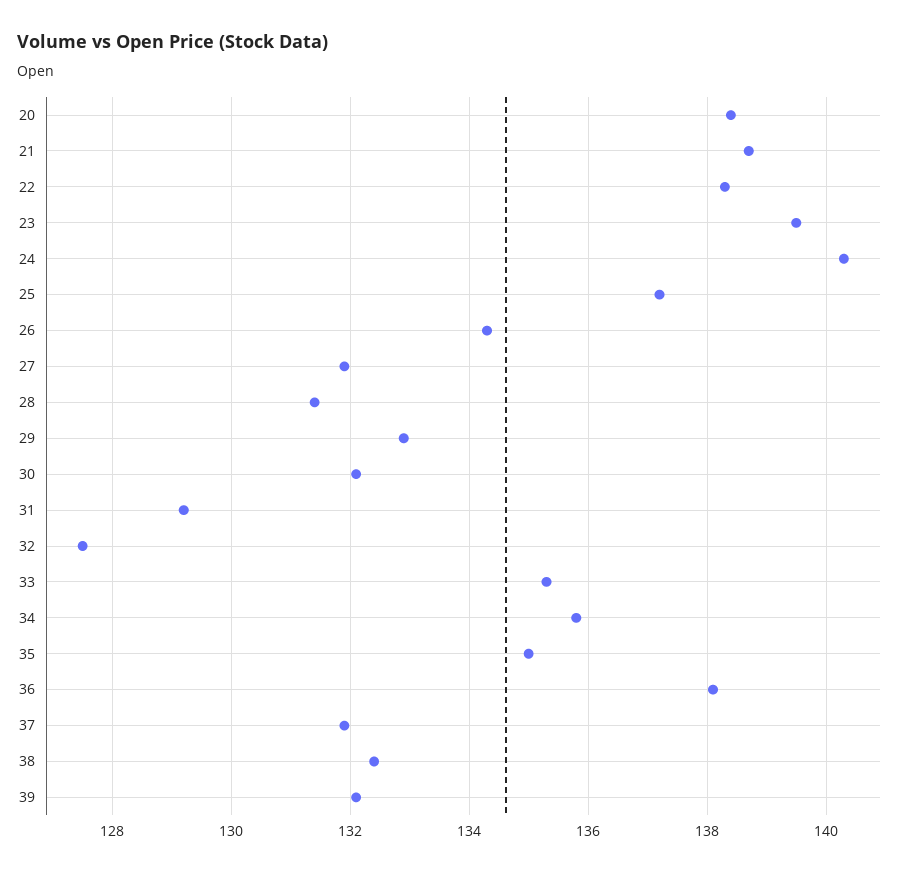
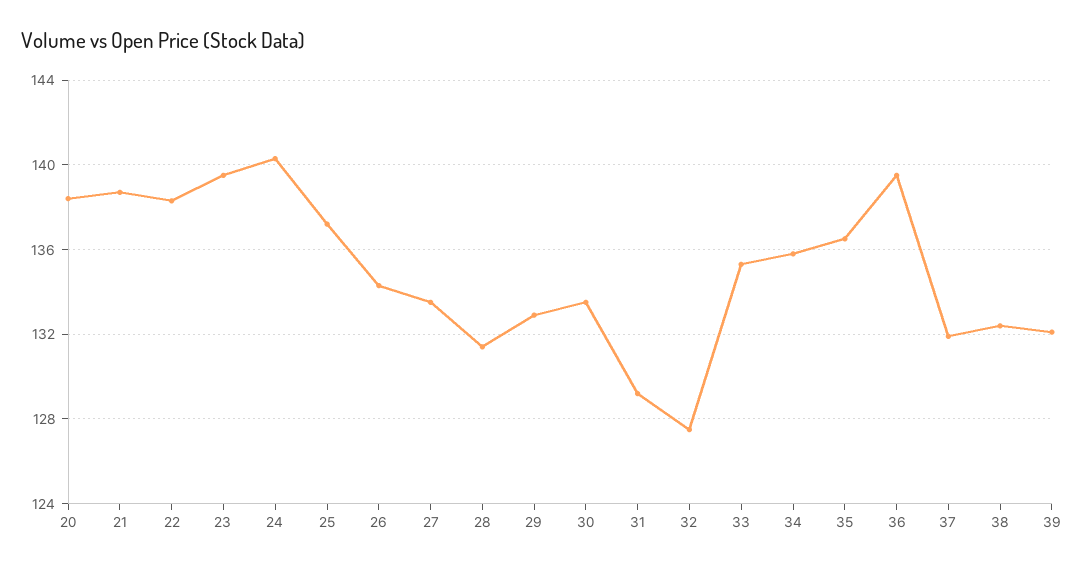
  {
    "20": 138.5,
    "21": 138.5,
    "22": 138.5,
    "23": 139.5,
    "24": 140.5,
    "25": 137,
    "26": 134.5,
-   "27": 132,
+   "27": 133.5,
    "28": 131.5,
    "29": 133,
-   "30": 132,
+   "30": 133.5,
    "31": 129,
    "32": 127.5,
    "33": 135.5,
    "34": 136,
-   "35": 135,
+   "35": 136.5,
-   "36": 138,
+   "36": 139.5,
    "37": 132,
    "38": 132.5,
    "39": 132
  }

